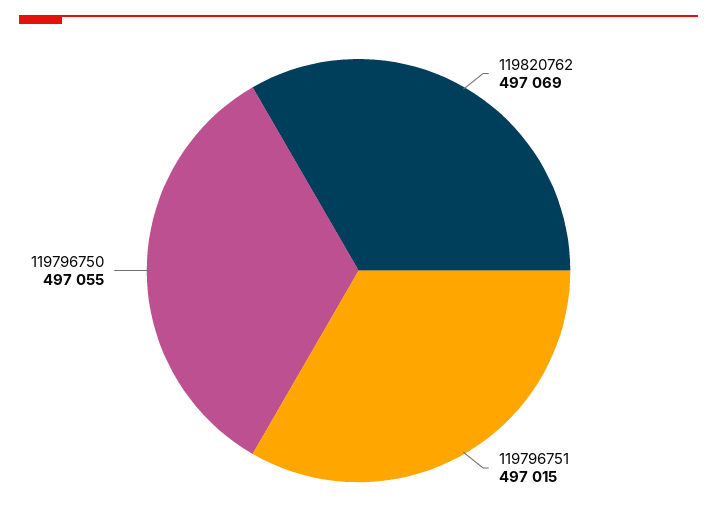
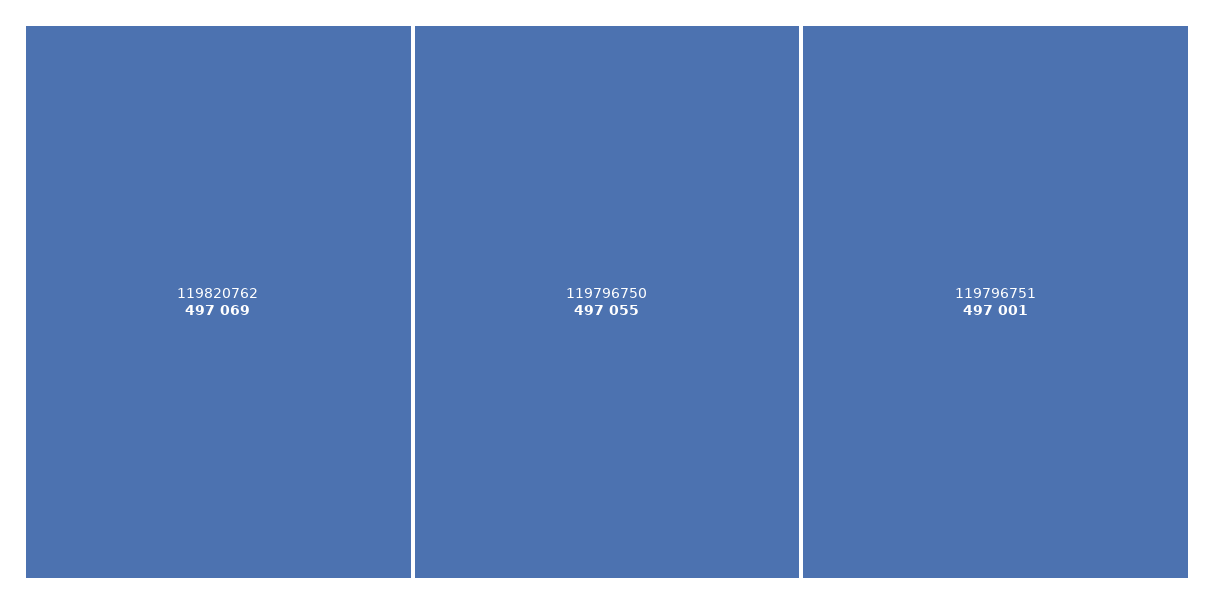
  {
    "119820762": 497069,
-   "119796751": 497015,
+   "119796751": 497001,
    "119796750": 497055
  }

